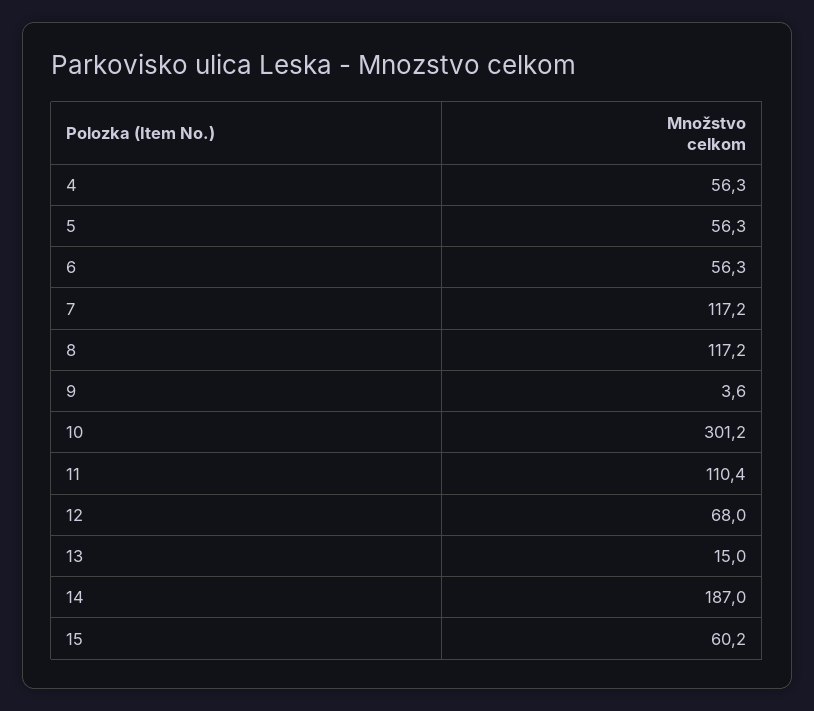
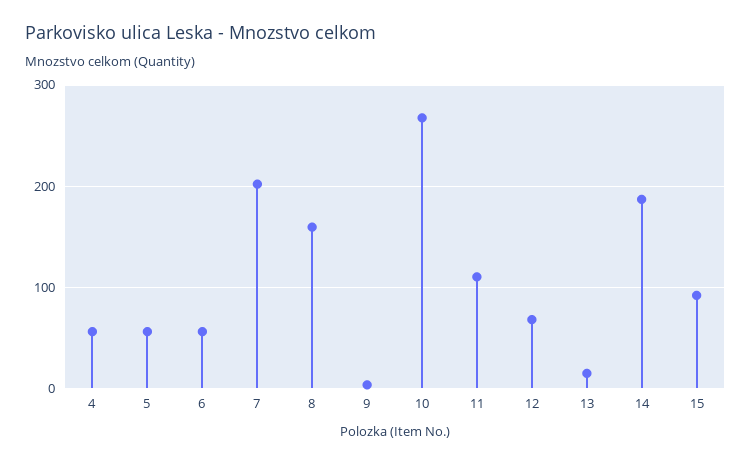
  {
    "4": 56.3,
    "5": 56.3,
    "6": 56.3,
-   "7": 117.2,
+   "7": 200,
-   "8": 117.2,
+   "8": 160,
    "9": 3.6,
-   "10": 301.2,
+   "10": 270,
    "11": 110.4,
    "12": 68,
    "13": 15,
    "14": 187,
-   "15": 60.2
+   "15": 90
  }

